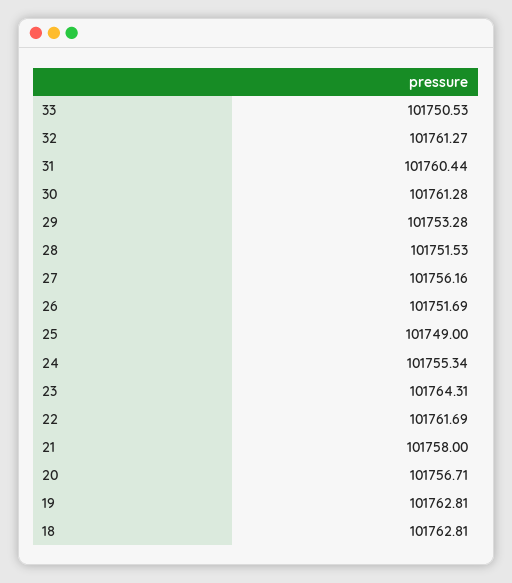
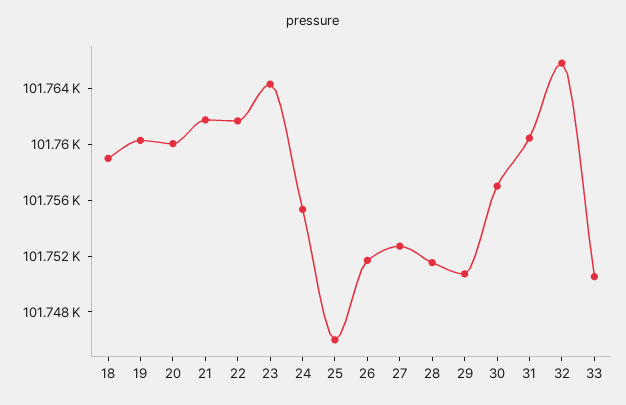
  {
    "33": 101750.53,
-   "32": 101761.27,
+   "32": 101766,
    "31": 101760.44,
-   "30": 101761.28,
+   "30": 101757,
-   "29": 101753.28,
+   "29": 101751,
    "28": 101751.53,
-   "27": 101756.16,
+   "27": 101753,
    "26": 101751.69,
-   "25": 101749,
+   "25": 101746,
    "24": 101755.34,
    "23": 101764.31,
    "22": 101761.69,
-   "21": 101758,
+   "21": 101762,
-   "20": 101756.71,
+   "20": 101760,
-   "19": 101762.81,
+   "19": 101760,
-   "18": 101762.81
+   "18": 101759
  }

